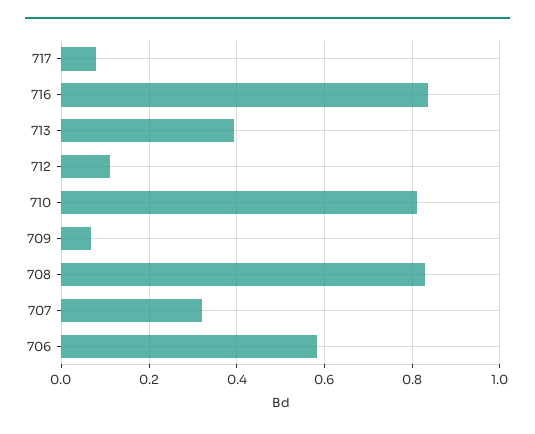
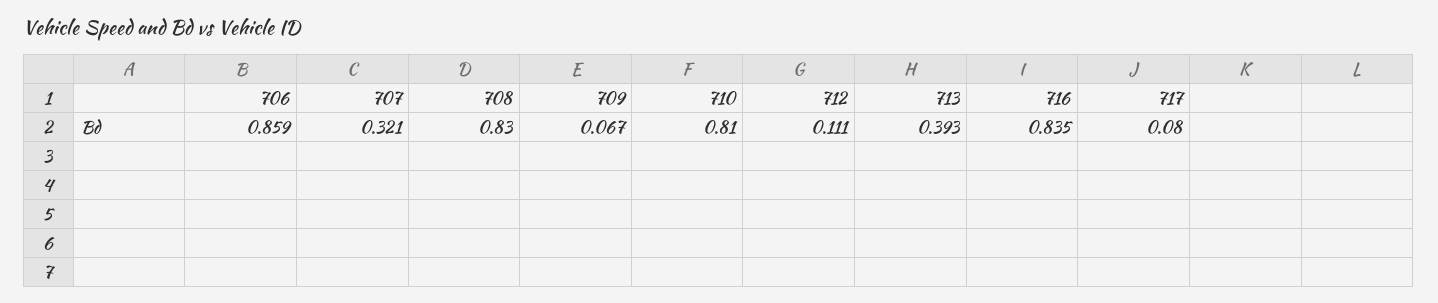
  {
    "717": 0.08,
    "716": 0.835,
    "713": 0.393,
    "712": 0.111,
    "710": 0.81,
    "709": 0.067,
    "708": 0.83,
    "707": 0.321,
-   "706": 0.58
+   "706": 0.859
  }

